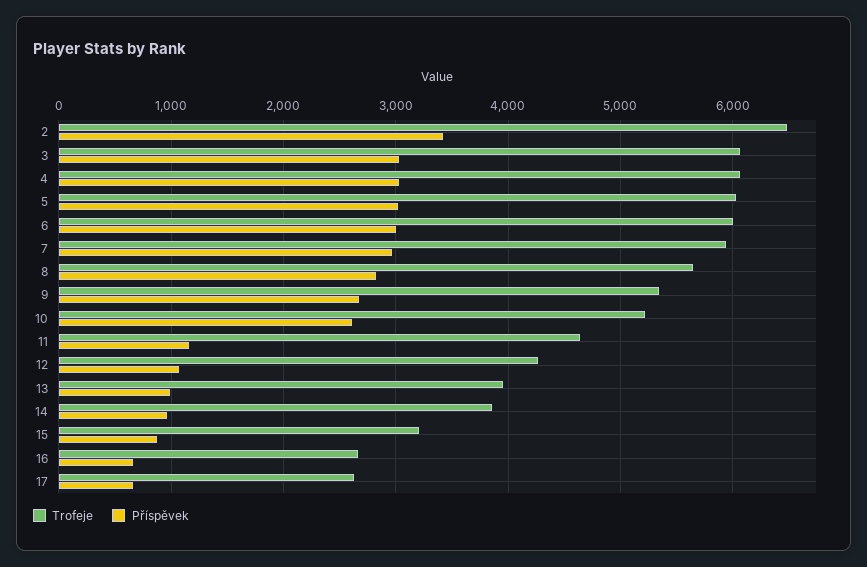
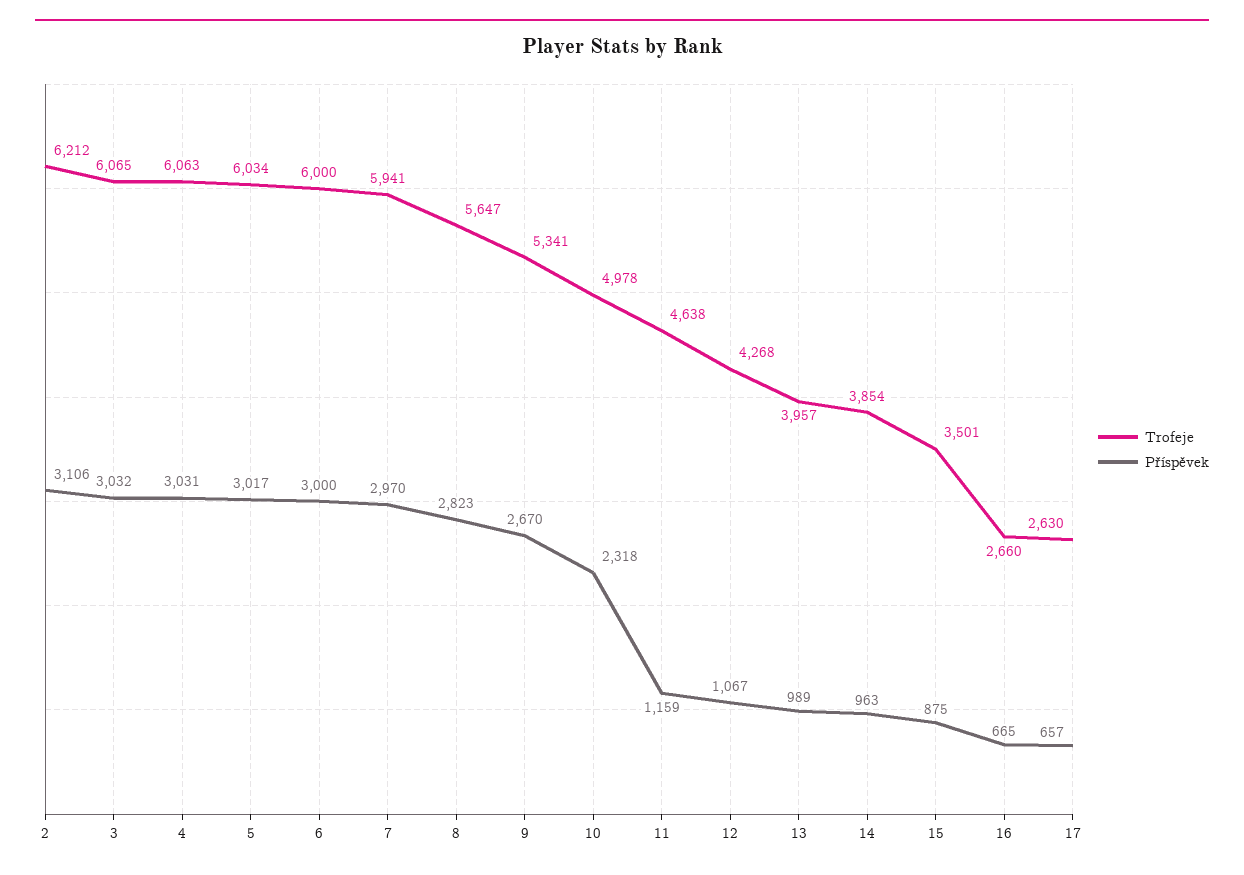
  {
    "Trofeje": {
-     "2": 6500,
+     "2": 6212,
      "3": 6065,
      "4": 6063,
      "5": 6034,
      "6": 6000,
      "7": 5941,
      "8": 5647,
      "9": 5341,
-     "10": 5200,
+     "10": 4978,
      "11": 4638,
      "12": 4268,
      "13": 3957,
      "14": 3854,
-     "15": 3200,
+     "15": 3501,
      "16": 2660,
      "17": 2630
    },
    "Příspěvek": {
-     "2": 3400,
+     "2": 3106,
      "3": 3032,
      "4": 3031,
      "5": 3017,
      "6": 3000,
      "7": 2970,
      "8": 2823,
      "9": 2670,
-     "10": 2600,
+     "10": 2318,
      "11": 1159,
      "12": 1067,
      "13": 989,
      "14": 963,
      "15": 875,
      "16": 665,
      "17": 657
    }
  }

